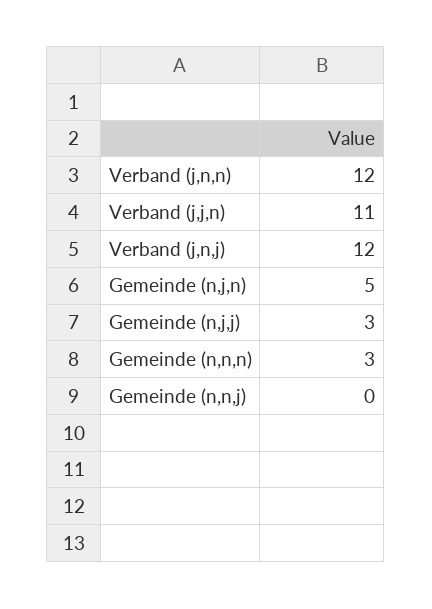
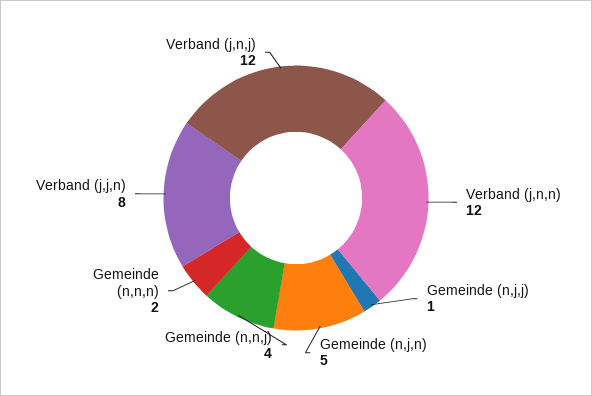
  {
    "Verband (j,n,n)": 12,
-   "Verband (j,j,n)": 11,
+   "Verband (j,j,n)": 8,
    "Verband (j,n,j)": 12,
    "Gemeinde (n,j,n)": 5,
-   "Gemeinde (n,j,j)": 3,
+   "Gemeinde (n,j,j)": 1,
-   "Gemeinde (n,n,n)": 3,
+   "Gemeinde (n,n,n)": 2,
-   "Gemeinde (n,n,j)": 0
+   "Gemeinde (n,n,j)": 4
  }

